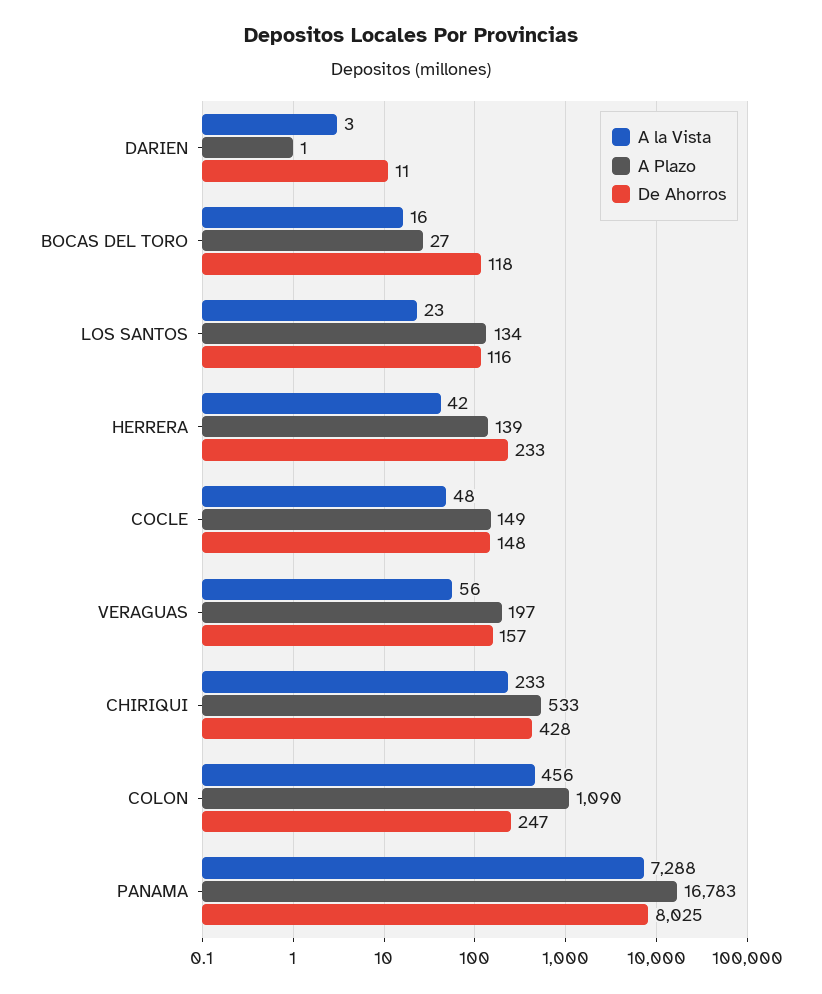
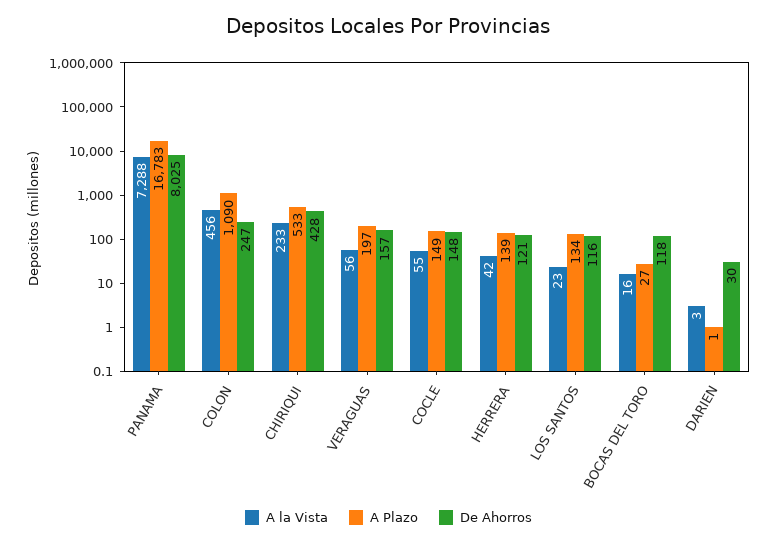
  {
    "A la Vista": {
      "DARIEN": 3,
      "BOCAS DEL TORO": 16,
      "LOS SANTOS": 23,
      "HERRERA": 42,
-     "COCLE": 48,
+     "COCLE": 55,
      "VERAGUAS": 56,
      "CHIRIQUI": 233,
      "COLON": 456,
      "PANAMA": 7288
    },
    "A Plazo": {
      "DARIEN": 1,
      "BOCAS DEL TORO": 27,
      "LOS SANTOS": 134,
      "HERRERA": 139,
      "COCLE": 149,
      "VERAGUAS": 197,
      "CHIRIQUI": 533,
      "COLON": 1090,
      "PANAMA": 16783
    },
    "De Ahorros": {
-     "DARIEN": 11,
+     "DARIEN": 30,
      "BOCAS DEL TORO": 118,
      "LOS SANTOS": 116,
-     "HERRERA": 233,
+     "HERRERA": 121,
      "COCLE": 148,
      "VERAGUAS": 157,
      "CHIRIQUI": 428,
      "COLON": 247,
      "PANAMA": 8025
    }
  }

